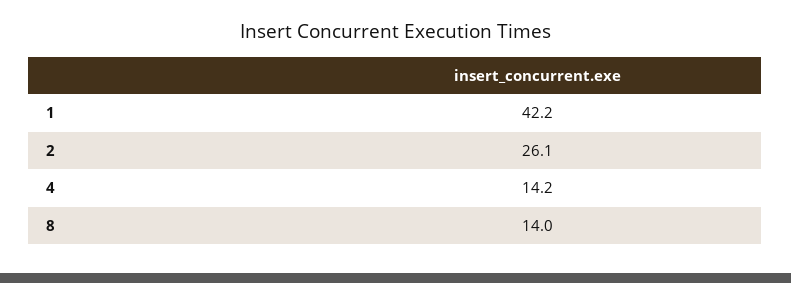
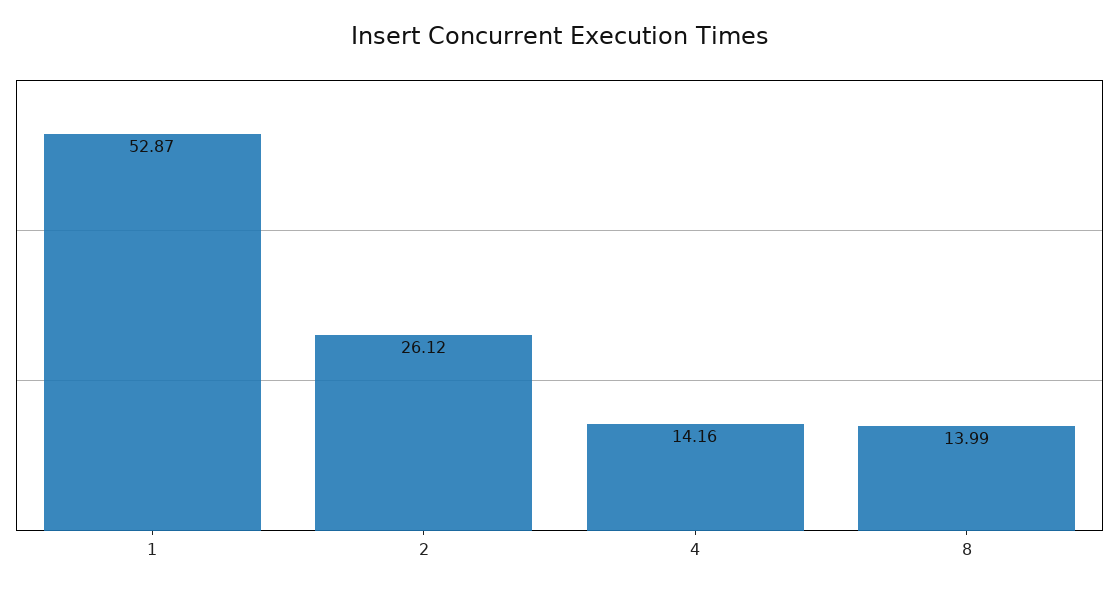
  {
-   "1": 42.2,
+   "1": 52.87,
    "2": 26.12,
    "4": 14.16,
    "8": 13.99
  }

